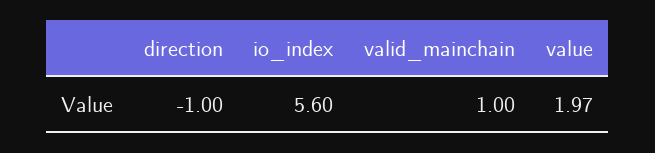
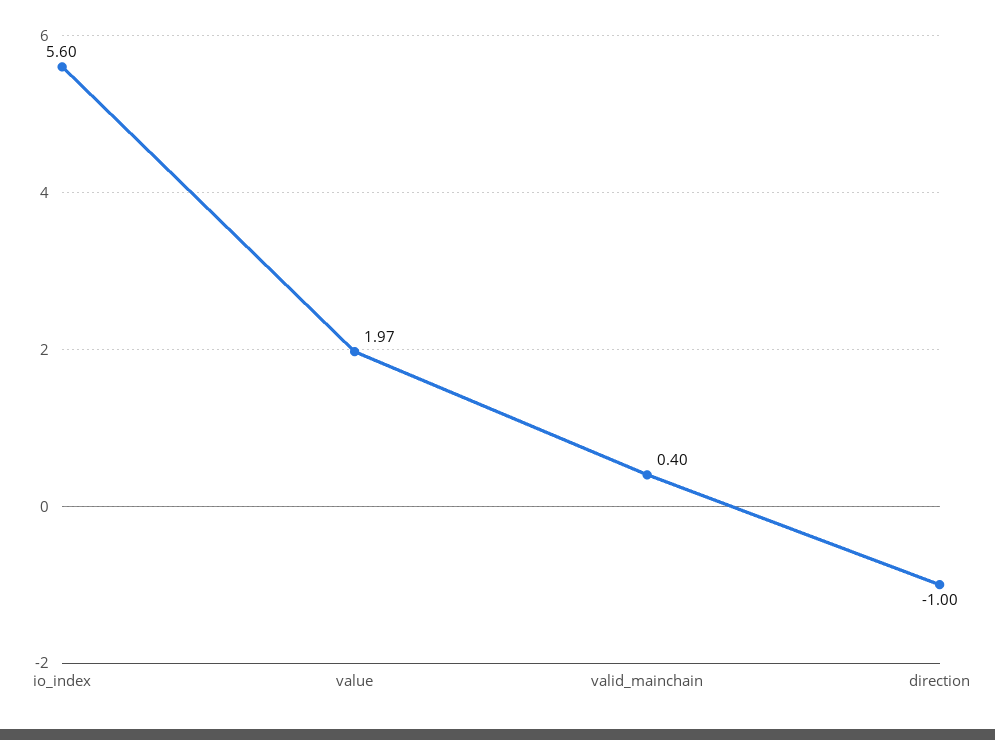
  {
    "direction": -1,
    "io_index": 5.6,
-   "valid_mainchain": 1,
+   "valid_mainchain": 0.4,
    "value": 1.97
  }

